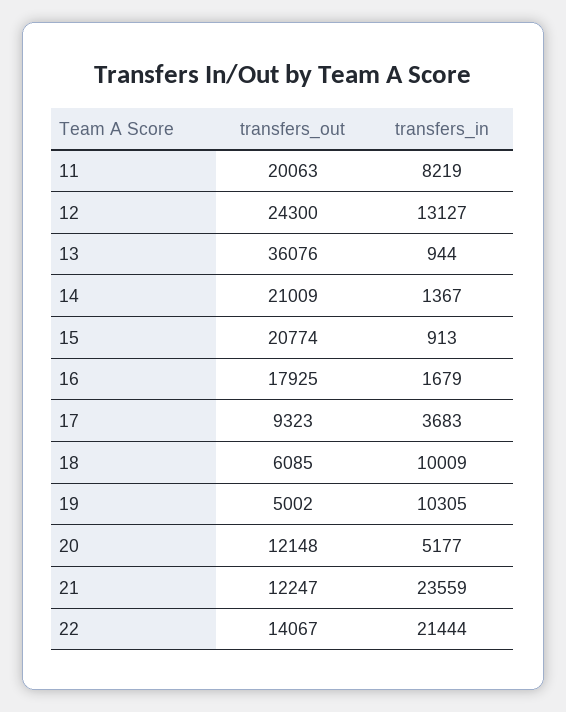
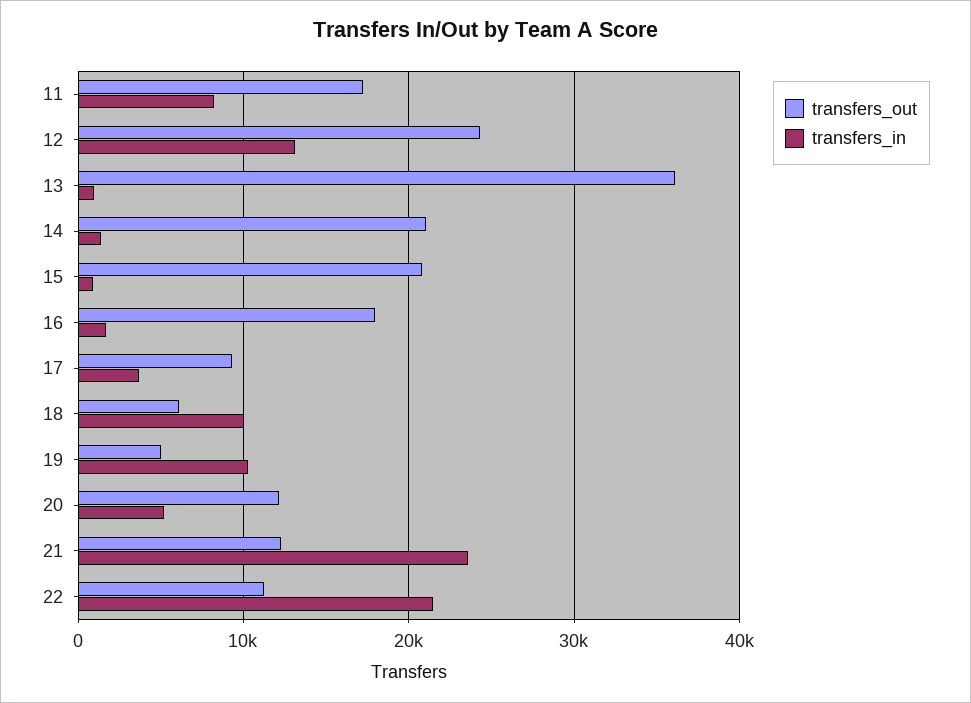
  {
    "transfers_out": {
-     "11": 20063,
+     "11": 17000,
      "12": 24300,
      "13": 36076,
      "14": 21009,
      "15": 20774,
      "16": 17925,
      "17": 9323,
      "18": 6085,
      "19": 5002,
      "20": 12148,
      "21": 12247,
-     "22": 14067
+     "22": 11000
    },
    "transfers_in": {
      "11": 8219,
      "12": 13127,
      "13": 944,
      "14": 1367,
      "15": 913,
      "16": 1679,
      "17": 3683,
      "18": 10009,
      "19": 10305,
      "20": 5177,
      "21": 23559,
      "22": 21444
    }
  }

